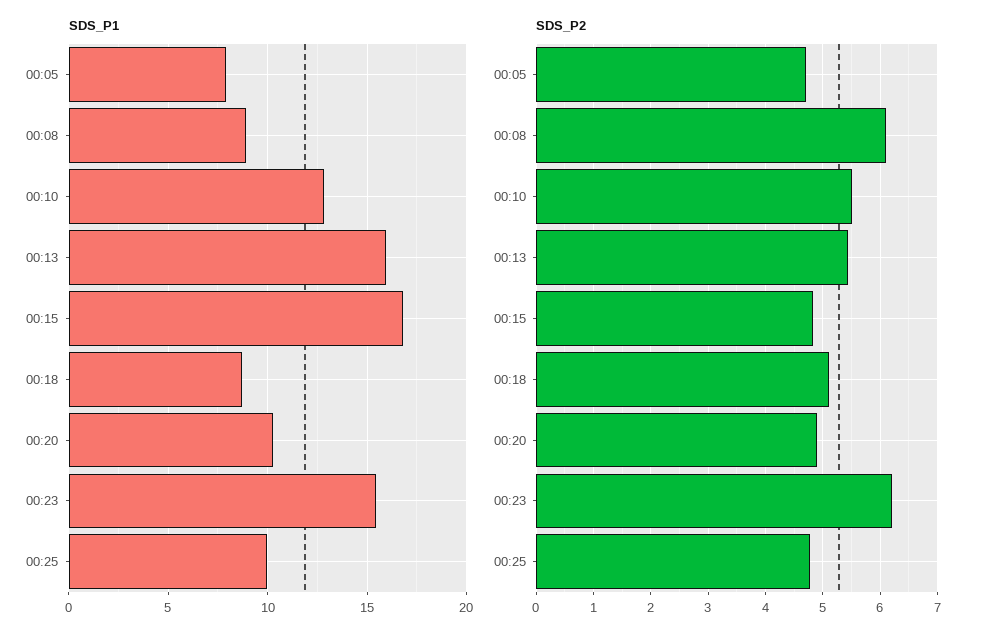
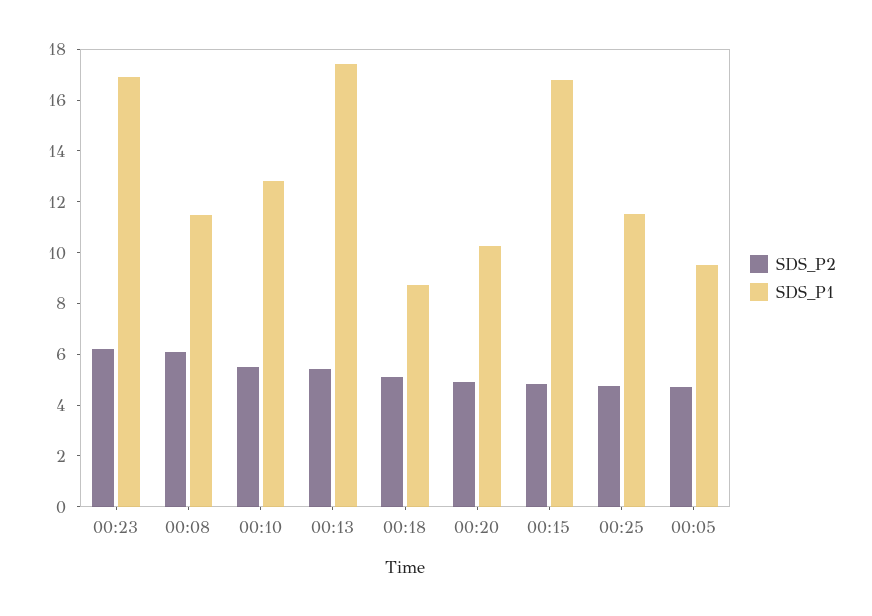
  {
    "SDS_P1": {
-     "00:05": 8,
+     "00:05": 9.5,
-     "00:08": 9,
+     "00:08": 11.5,
      "00:10": 13,
-     "00:13": 16,
+     "00:13": 17.5,
      "00:15": 17,
      "00:18": 8.5,
      "00:20": 10.5,
-     "00:23": 15.5,
+     "00:23": 17,
-     "00:25": 10
+     "00:25": 11.5
    },
    "SDS_P2": {
      "00:05": 4.8,
      "00:08": 6.2,
      "00:10": 5.6,
      "00:13": 5.4,
      "00:15": 4.8,
      "00:18": 5.2,
      "00:20": 5,
      "00:23": 6.2,
      "00:25": 4.8
    }
  }

